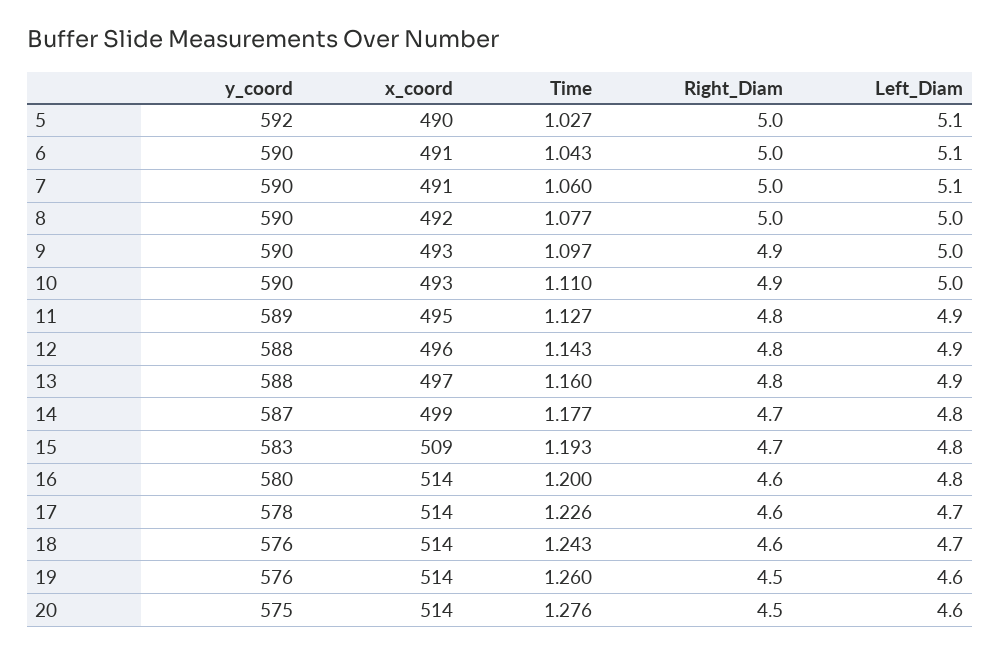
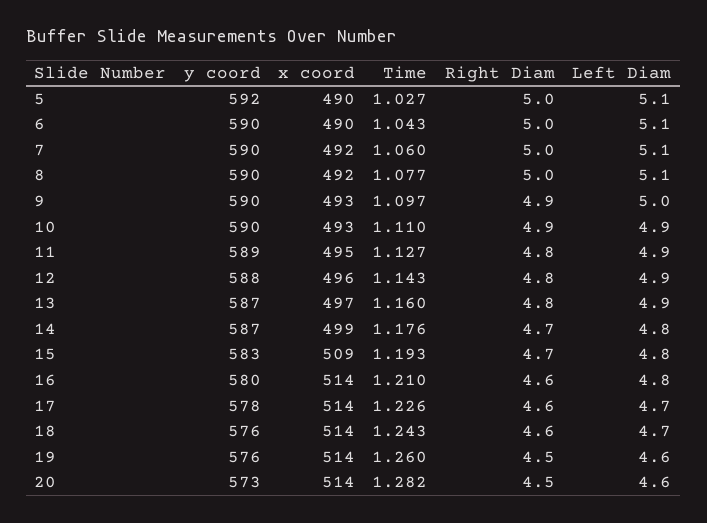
  {
    "y_coord": {
      "5": 592,
      "6": 590,
      "7": 590,
      "8": 590,
      "9": 590,
      "10": 590,
      "11": 589,
      "12": 588,
-     "13": 588,
+     "13": 587,
      "14": 587,
      "15": 583,
      "16": 580,
      "17": 578,
      "18": 576,
      "19": 576,
-     "20": 575
+     "20": 573
    },
    "x_coord": {
      "5": 490,
-     "6": 491,
+     "6": 490,
-     "7": 491,
+     "7": 492,
      "8": 492,
      "9": 493,
      "10": 493,
      "11": 495,
      "12": 496,
      "13": 497,
      "14": 499,
      "15": 509,
      "16": 514,
      "17": 514,
      "18": 514,
      "19": 514,
      "20": 514
    },
    "Time": {
      "5": 1.027,
      "6": 1.043,
      "7": 1.06,
      "8": 1.077,
      "9": 1.097,
      "10": 1.11,
      "11": 1.127,
      "12": 1.143,
      "13": 1.16,
-     "14": 1.177,
+     "14": 1.176,
      "15": 1.193,
-     "16": 1.2,
+     "16": 1.21,
      "17": 1.226,
      "18": 1.243,
      "19": 1.26,
-     "20": 1.276
+     "20": 1.282
    },
    "Right_Diam": {
      "5": 5,
      "6": 5,
      "7": 5,
      "8": 5,
      "9": 4.9,
      "10": 4.9,
      "11": 4.8,
      "12": 4.8,
      "13": 4.8,
      "14": 4.7,
      "15": 4.7,
      "16": 4.6,
      "17": 4.6,
      "18": 4.6,
      "19": 4.5,
      "20": 4.5
    },
    "Left_Diam": {
      "5": 5.1,
      "6": 5.1,
      "7": 5.1,
-     "8": 5,
+     "8": 5.1,
      "9": 5,
-     "10": 5,
+     "10": 4.9,
      "11": 4.9,
      "12": 4.9,
      "13": 4.9,
      "14": 4.8,
      "15": 4.8,
      "16": 4.8,
      "17": 4.7,
      "18": 4.7,
      "19": 4.6,
      "20": 4.6
    }
  }

